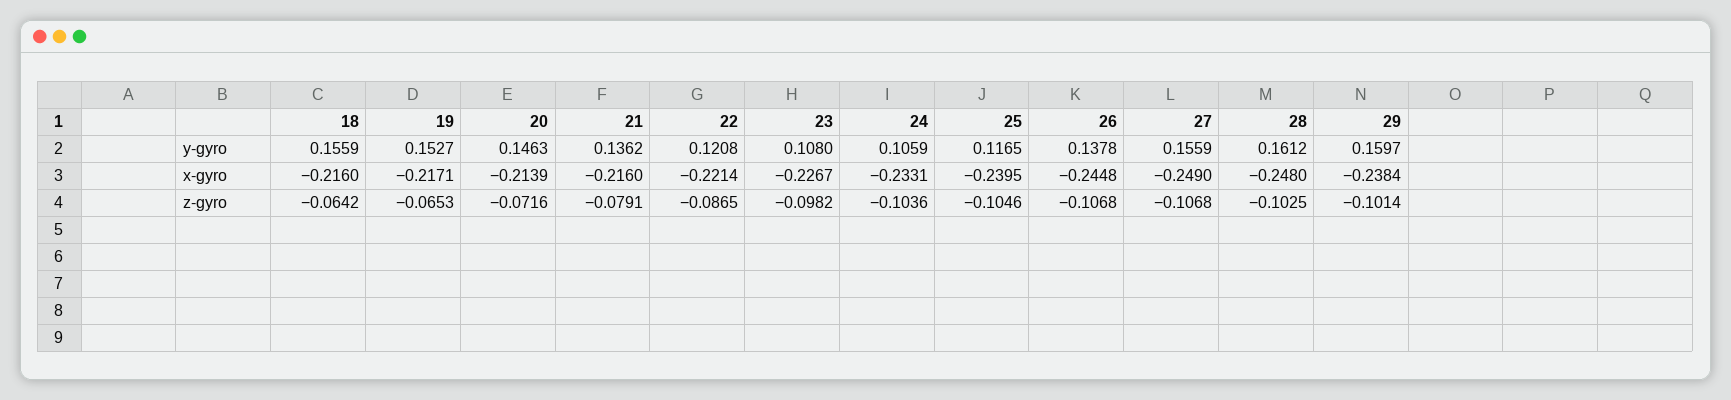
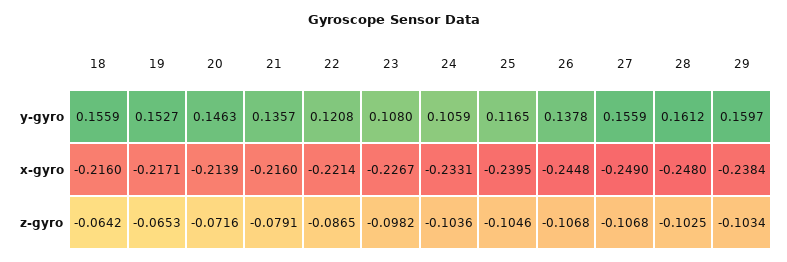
  {
    "18": {
      "y-gyro": 0.1559,
      "x-gyro": -0.216,
      "z-gyro": -0.0642
    },
    "19": {
      "y-gyro": 0.1527,
      "x-gyro": -0.2171,
      "z-gyro": -0.0653
    },
    "20": {
      "y-gyro": 0.1463,
      "x-gyro": -0.2139,
      "z-gyro": -0.0716
    },
    "21": {
-     "y-gyro": 0.1362,
+     "y-gyro": 0.1357,
      "x-gyro": -0.216,
      "z-gyro": -0.0791
    },
    "22": {
      "y-gyro": 0.1208,
      "x-gyro": -0.2214,
      "z-gyro": -0.0865
    },
    "23": {
      "y-gyro": 0.108,
      "x-gyro": -0.2267,
      "z-gyro": -0.0982
    },
    "24": {
      "y-gyro": 0.1059,
      "x-gyro": -0.2331,
      "z-gyro": -0.1036
    },
    "25": {
      "y-gyro": 0.1165,
      "x-gyro": -0.2395,
      "z-gyro": -0.1046
    },
    "26": {
      "y-gyro": 0.1378,
      "x-gyro": -0.2448,
      "z-gyro": -0.1068
    },
    "27": {
      "y-gyro": 0.1559,
      "x-gyro": -0.249,
      "z-gyro": -0.1068
    },
    "28": {
      "y-gyro": 0.1612,
      "x-gyro": -0.248,
      "z-gyro": -0.1025
    },
    "29": {
      "y-gyro": 0.1597,
      "x-gyro": -0.2384,
-     "z-gyro": -0.1014
+     "z-gyro": -0.1034
    }
  }

